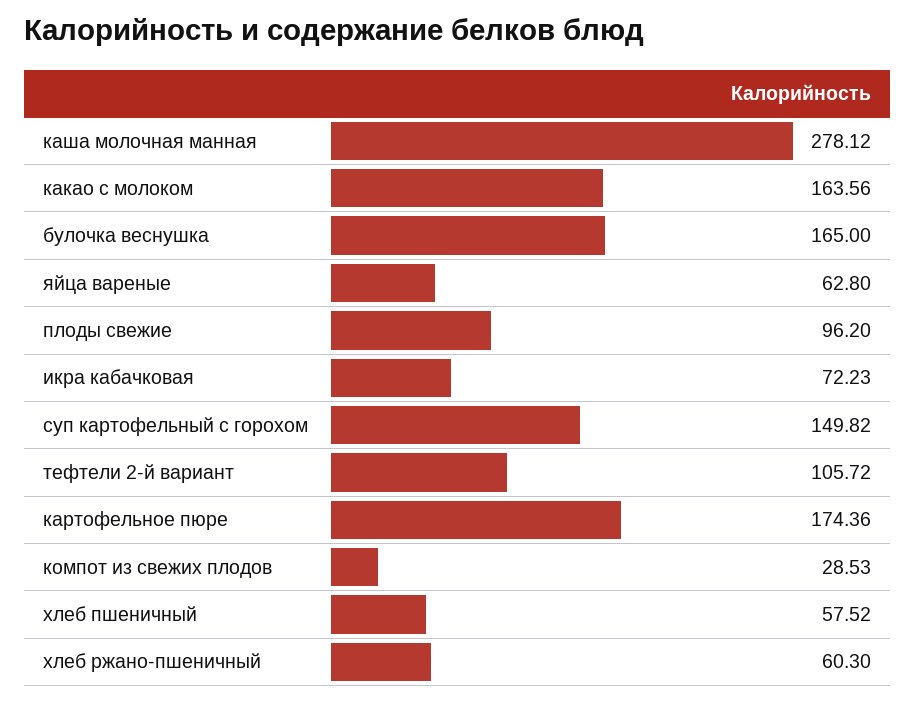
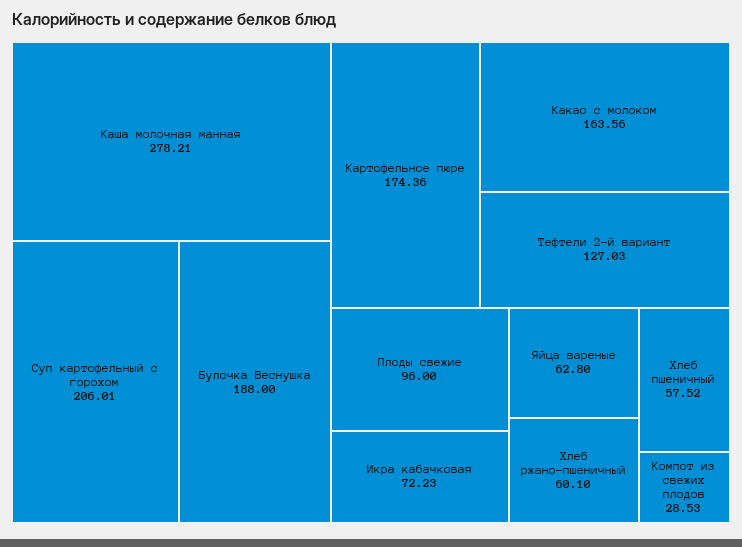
  {
-   "каша молочная манная": 278.12,
+   "каша молочная манная": 278.21,
    "какао с молоком": 163.56,
-   "булочка веснушка": 165,
+   "булочка веснушка": 188,
    "яйца вареные": 62.8,
-   "плоды свежие": 96.2,
+   "плоды свежие": 96,
    "икра кабачковая": 72.23,
-   "суп картофельный с горохом": 149.82,
+   "суп картофельный с горохом": 206.01,
-   "тефтели 2-й вариант": 105.72,
+   "тефтели 2-й вариант": 127.03,
    "картофельное пюре": 174.36,
    "компот из свежих плодов": 28.53,
    "хлеб пшеничный": 57.52,
-   "хлеб ржано-пшеничный": 60.3
+   "хлеб ржано-пшеничный": 60.1
  }

